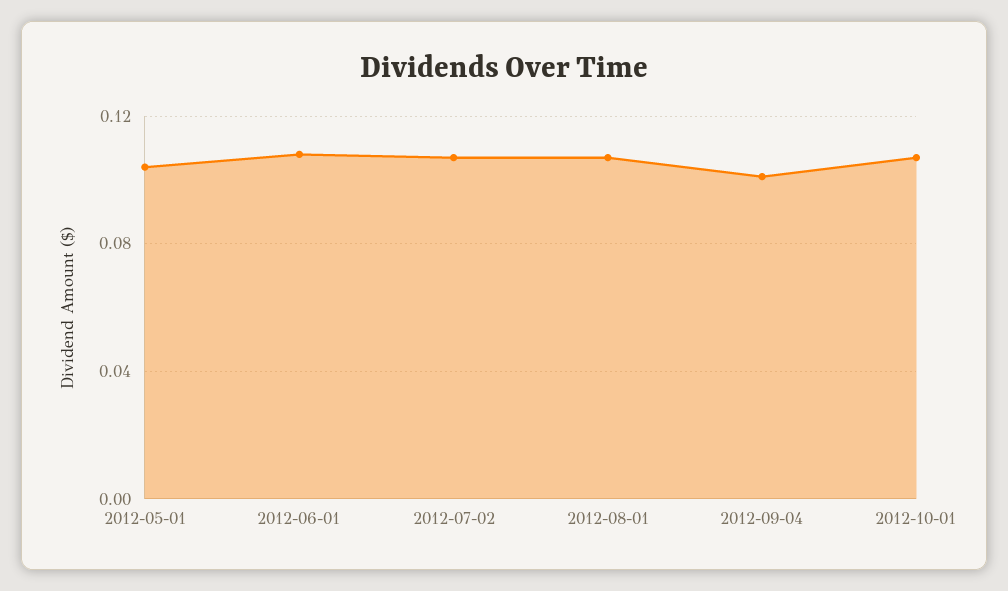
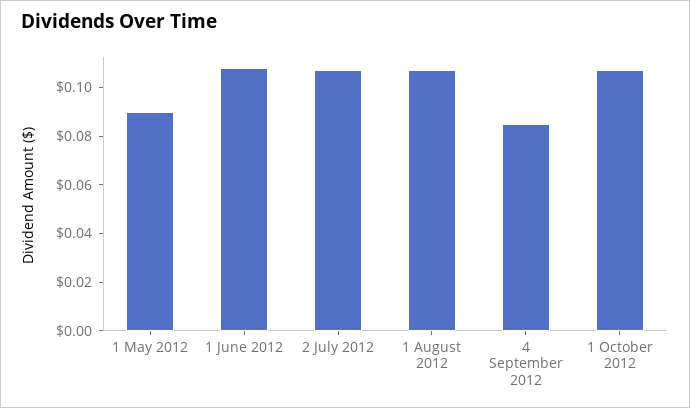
  {
-   "2012-05-01": 0.105,
+   "2012-05-01": 0.09,
    "2012-06-01": 0.11,
    "2012-07-02": 0.105,
    "2012-08-01": 0.105,
-   "2012-09-04": 0.1,
+   "2012-09-04": 0.085,
    "2012-10-01": 0.105
  }

